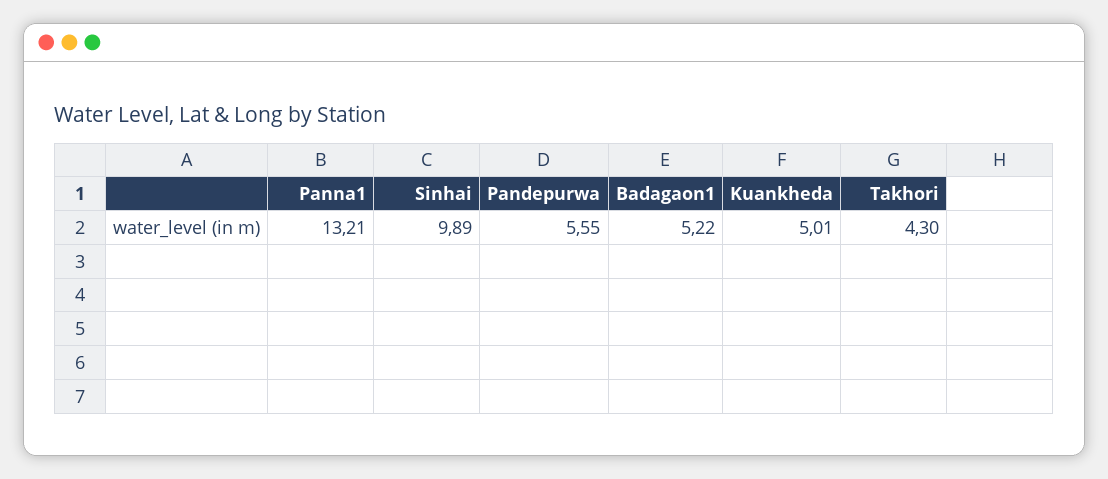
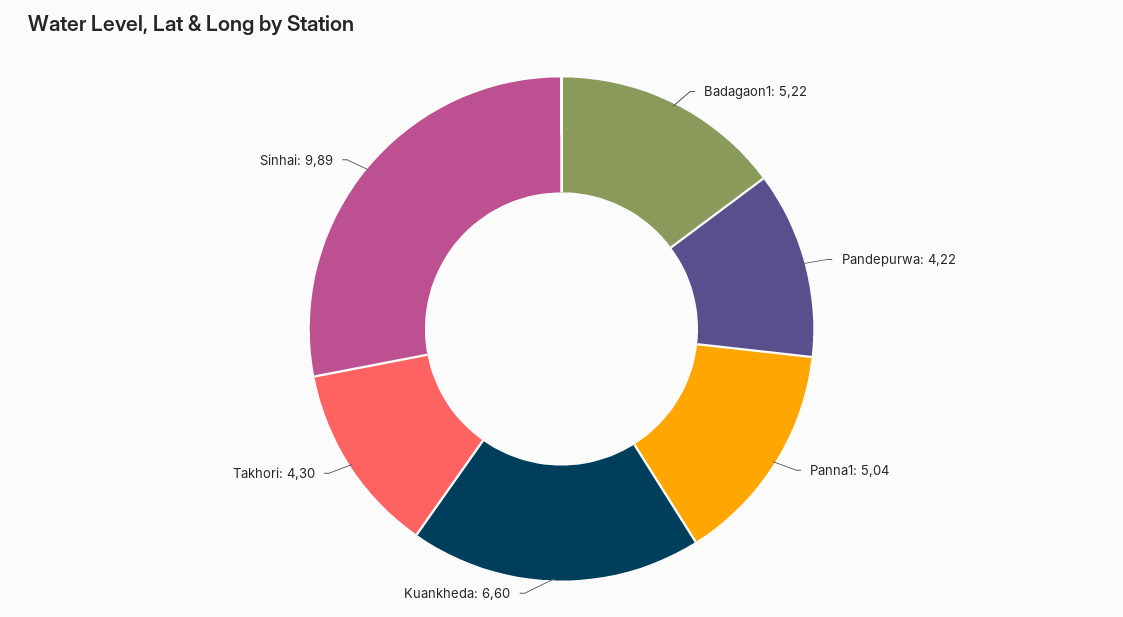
  {
-   "Panna1": 13.21,
+   "Panna1": 5.04,
    "Sinhai": 9.89,
-   "Pandepurwa": 5.55,
+   "Pandepurwa": 4.22,
    "Badagaon1": 5.22,
-   "Kuankheda": 5.01,
+   "Kuankheda": 6.6,
    "Takhori": 4.3
  }

